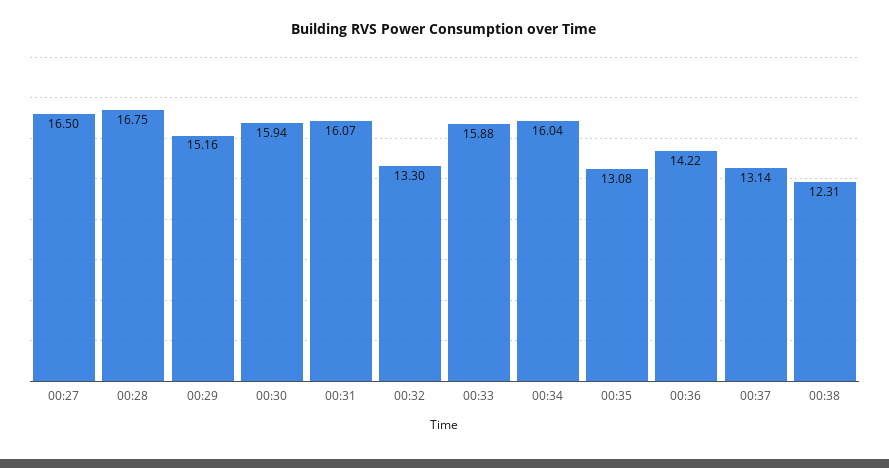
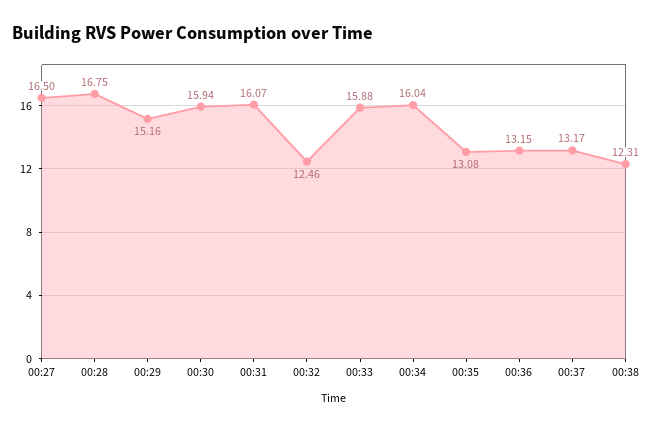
  {
    "00:27": 16.5,
    "00:28": 16.75,
    "00:29": 15.16,
    "00:30": 15.94,
    "00:31": 16.07,
-   "00:32": 13.3,
+   "00:32": 12.46,
    "00:33": 15.88,
    "00:34": 16.04,
    "00:35": 13.08,
-   "00:36": 14.22,
+   "00:36": 13.15,
-   "00:37": 13.14,
+   "00:37": 13.17,
    "00:38": 12.31
  }

